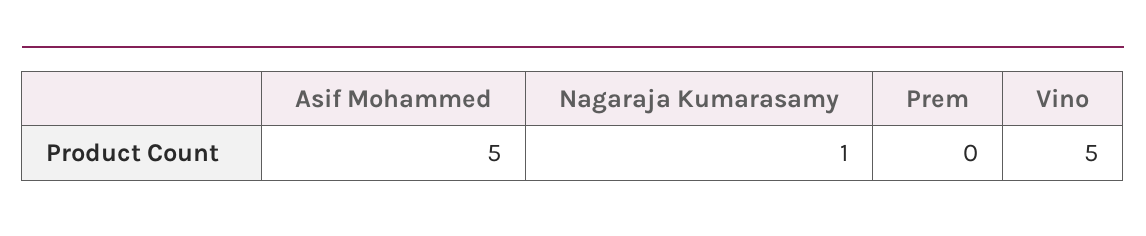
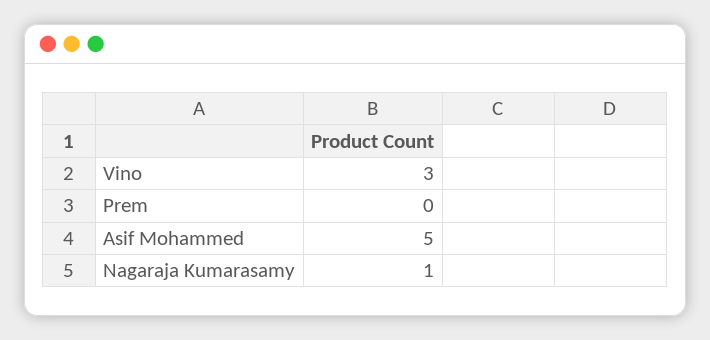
  {
    "Asif Mohammed": 5,
    "Nagaraja Kumarasamy": 1,
    "Prem": 0,
-   "Vino": 5
+   "Vino": 3
  }

